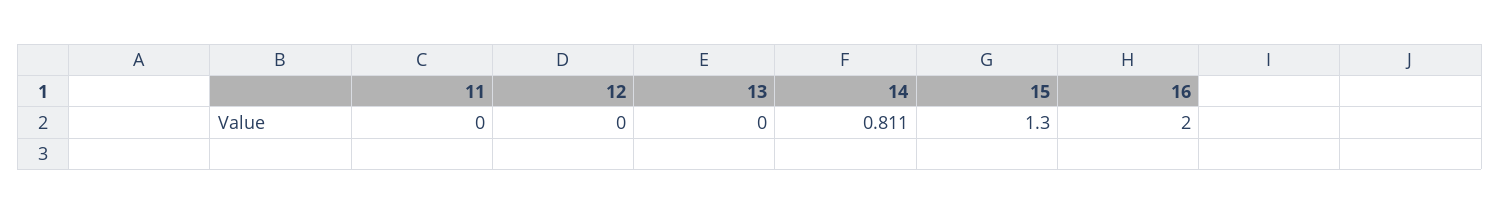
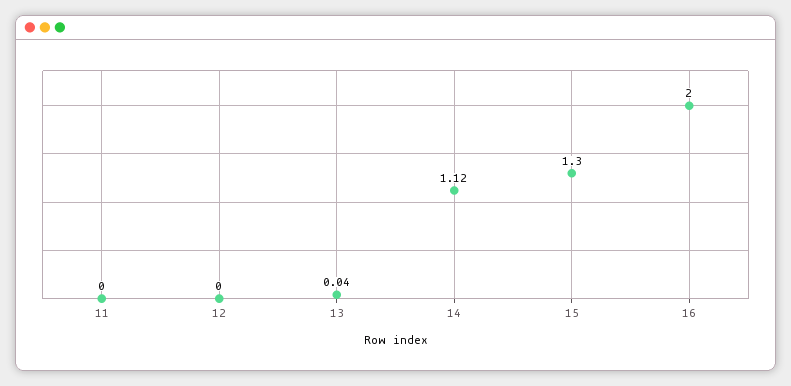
  {
    "11": 0,
    "12": 0,
-   "13": 0,
+   "13": 0.04,
-   "14": 0.811,
+   "14": 1.12,
    "15": 1.3,
    "16": 2
  }

